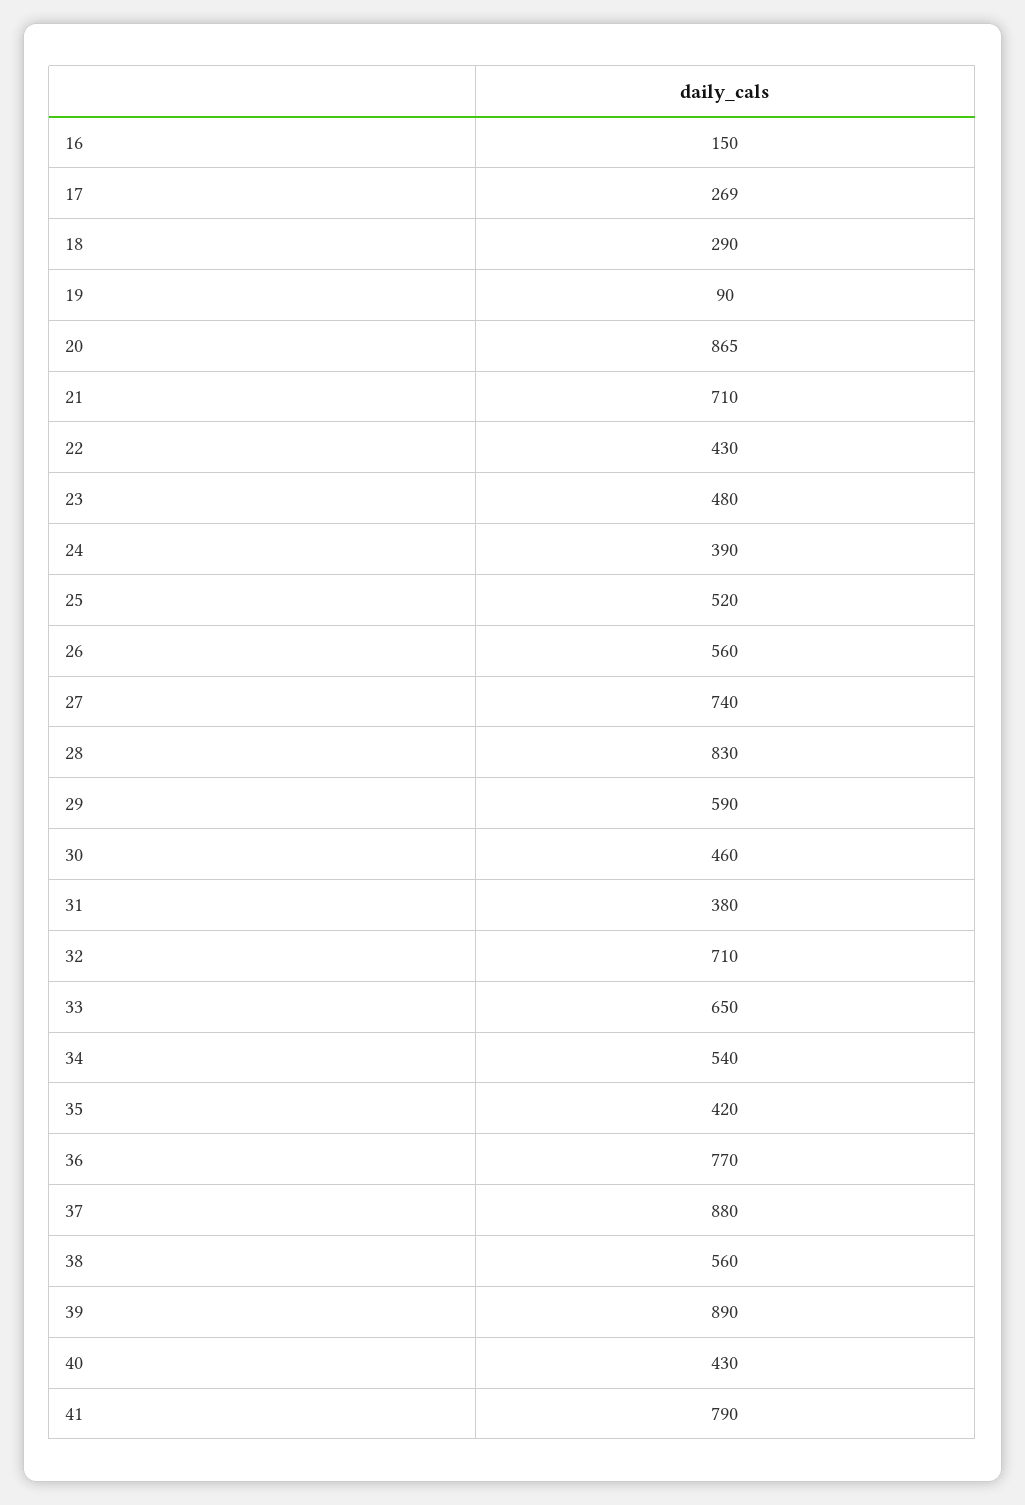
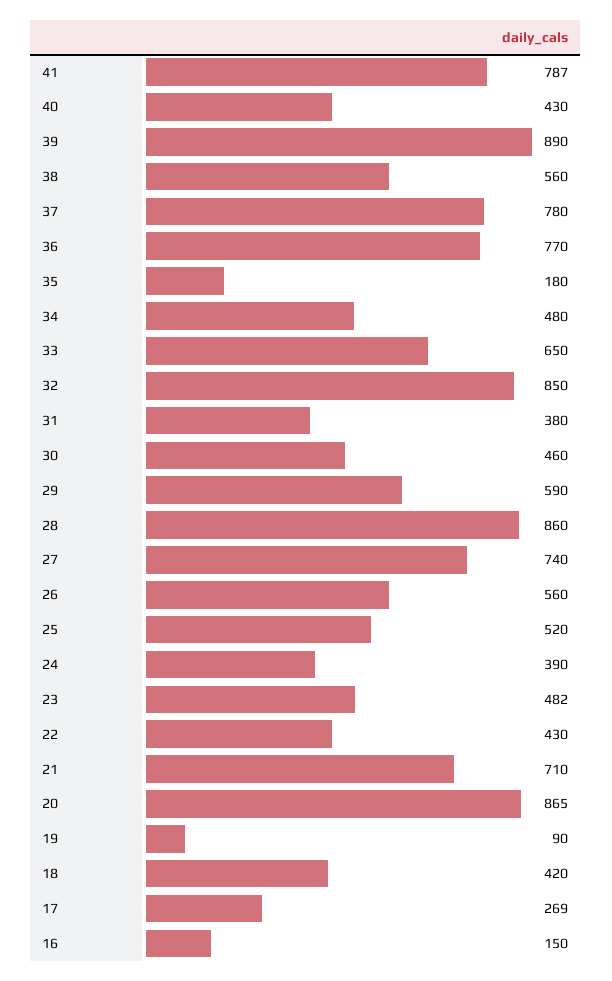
  {
    "16": 150,
    "17": 269,
-   "18": 290,
+   "18": 420,
    "19": 90,
    "20": 865,
    "21": 710,
    "22": 430,
-   "23": 480,
+   "23": 482,
    "24": 390,
    "25": 520,
    "26": 560,
    "27": 740,
-   "28": 830,
+   "28": 860,
    "29": 590,
    "30": 460,
    "31": 380,
-   "32": 710,
+   "32": 850,
    "33": 650,
-   "34": 540,
+   "34": 480,
-   "35": 420,
+   "35": 180,
    "36": 770,
-   "37": 880,
+   "37": 780,
    "38": 560,
    "39": 890,
    "40": 430,
-   "41": 790
+   "41": 787
  }

